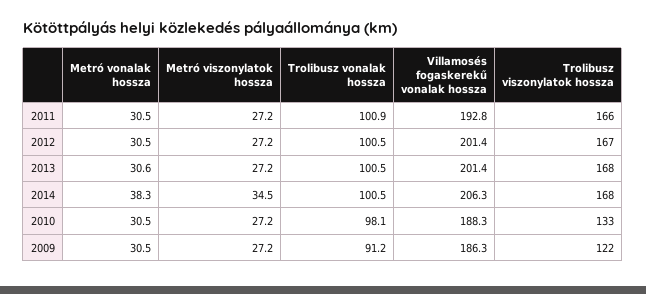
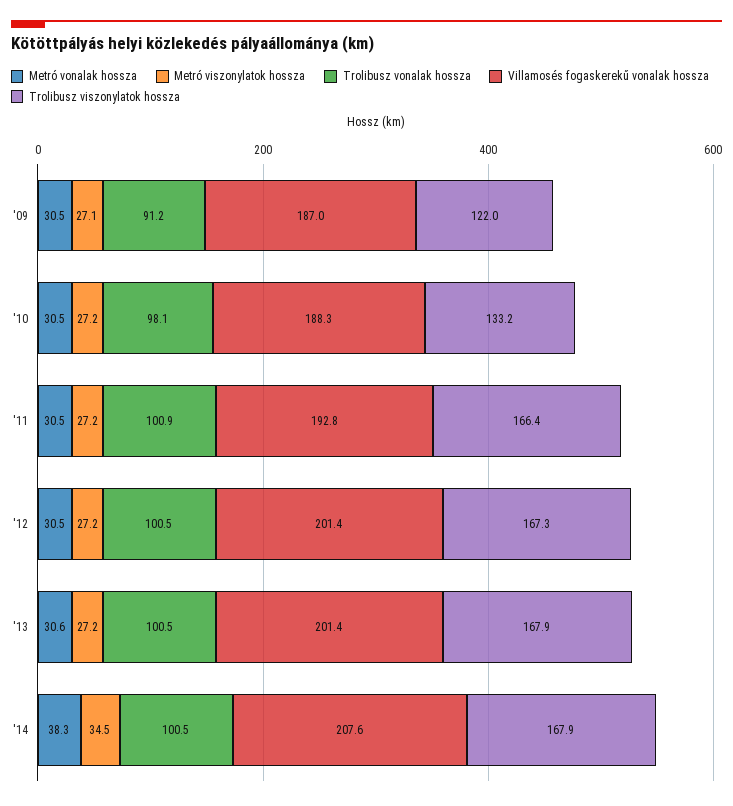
  {
    "Metró vonalak hossza": {
      "2011": 30.5,
      "2012": 30.5,
      "2013": 30.6,
      "2014": 38.3,
      "2010": 30.5,
      "2009": 30.5
    },
    "Metró viszonylatok hossza": {
      "2011": 27.2,
      "2012": 27.2,
      "2013": 27.2,
      "2014": 34.5,
      "2010": 27.2,
-     "2009": 27.2
+     "2009": 27.1
    },
    "Trolibusz vonalak hossza": {
      "2011": 100.9,
      "2012": 100.5,
      "2013": 100.5,
      "2014": 100.5,
      "2010": 98.1,
      "2009": 91.2
    },
    "Villamosés fogaskerekű vonalak hossza": {
      "2011": 192.8,
      "2012": 201.4,
      "2013": 201.4,
-     "2014": 206.3,
+     "2014": 207.6,
      "2010": 188.3,
-     "2009": 186.3
+     "2009": 187
    },
    "Trolibusz viszonylatok hossza": {
      "2011": 166.4,
      "2012": 167.3,
      "2013": 167.9,
      "2014": 167.9,
      "2010": 133.2,
      "2009": 122
    }
  }

